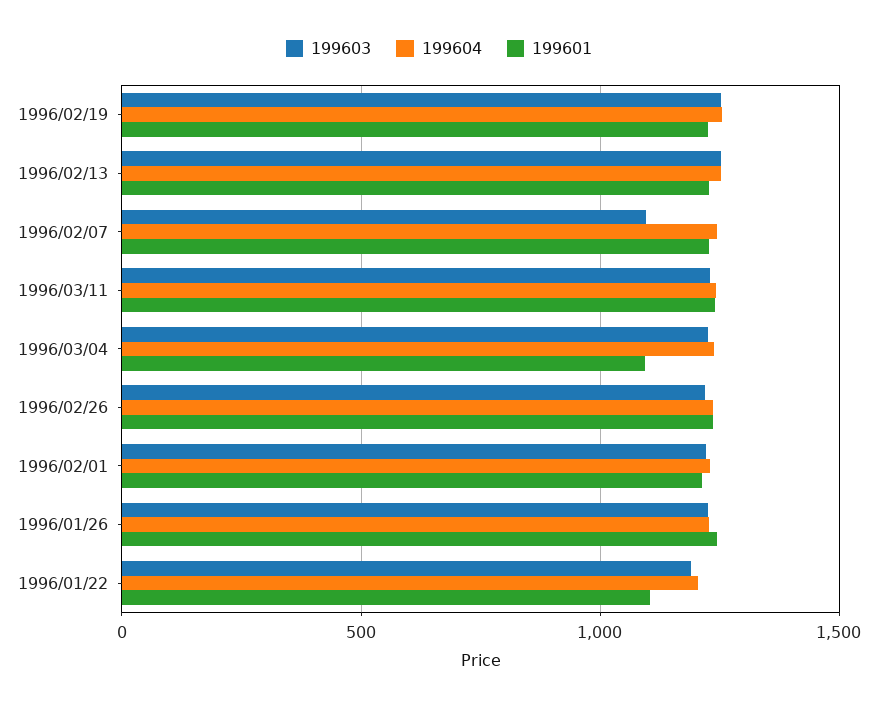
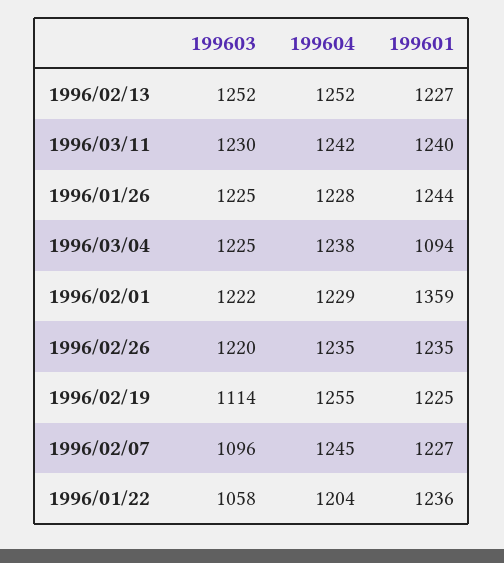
  {
    "199603": {
-     "1996/02/19": 1250,
+     "1996/02/19": 1114,
      "1996/02/13": 1252,
      "1996/02/07": 1096,
      "1996/03/11": 1230,
      "1996/03/04": 1225,
      "1996/02/26": 1220,
      "1996/02/01": 1222,
      "1996/01/26": 1225,
-     "1996/01/22": 1200
+     "1996/01/22": 1058
    },
    "199604": {
      "1996/02/19": 1255,
      "1996/02/13": 1252,
      "1996/02/07": 1245,
      "1996/03/11": 1242,
      "1996/03/04": 1238,
      "1996/02/26": 1235,
      "1996/02/01": 1229,
      "1996/01/26": 1228,
      "1996/01/22": 1204
    },
    "199601": {
      "1996/02/19": 1225,
      "1996/02/13": 1227,
      "1996/02/07": 1227,
      "1996/03/11": 1240,
      "1996/03/04": 1094,
      "1996/02/26": 1235,
-     "1996/02/01": 1200,
+     "1996/02/01": 1359,
      "1996/01/26": 1244,
-     "1996/01/22": 1100
+     "1996/01/22": 1236
    }
  }

